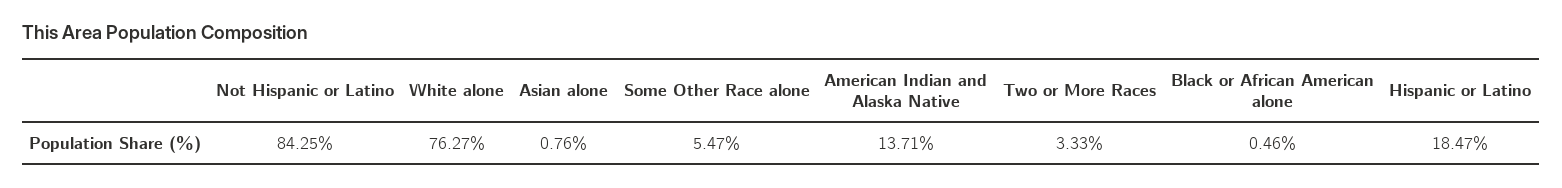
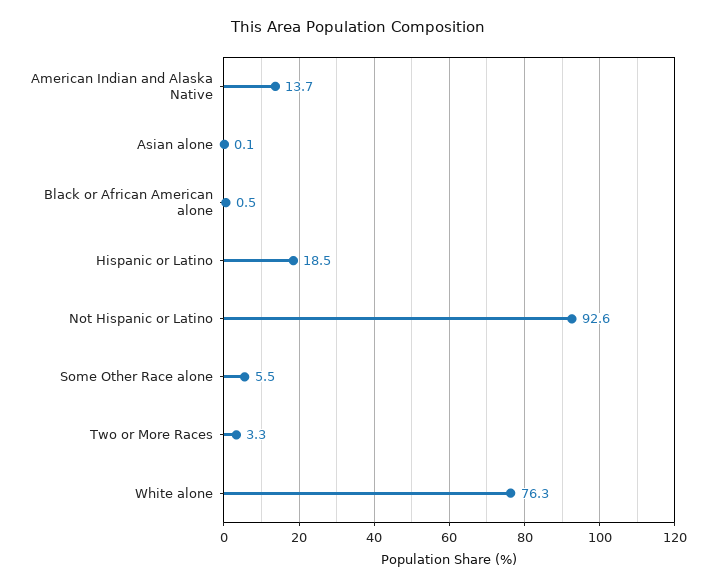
  {
-   "Not Hispanic or Latino": 84.25,
+   "Not Hispanic or Latino": 92.6,
    "White alone": 76.27,
-   "Asian alone": 0.76,
+   "Asian alone": 0.1,
    "Some Other Race alone": 5.47,
    "American Indian and Alaska Native": 13.71,
    "Two or More Races": 3.33,
    "Black or African American alone": 0.46,
    "Hispanic or Latino": 18.47
  }

